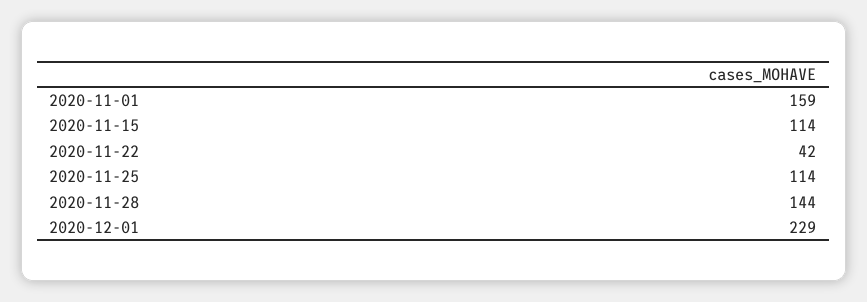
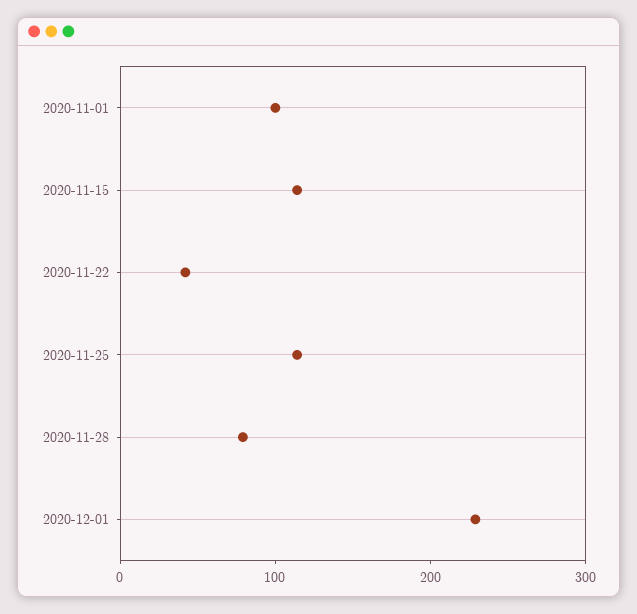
  {
-   "2020-11-01": 159,
+   "2020-11-01": 100,
    "2020-11-15": 114,
    "2020-11-22": 42,
    "2020-11-25": 114,
-   "2020-11-28": 144,
+   "2020-11-28": 80,
    "2020-12-01": 229
  }

